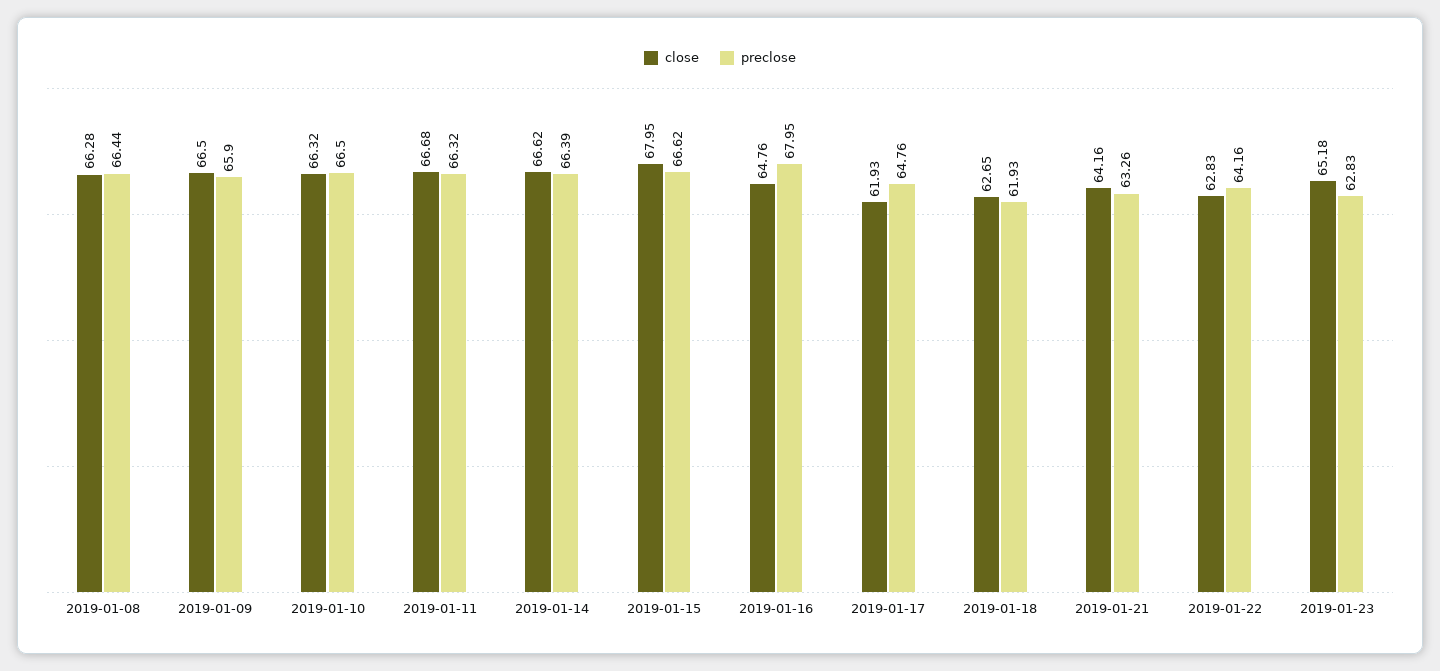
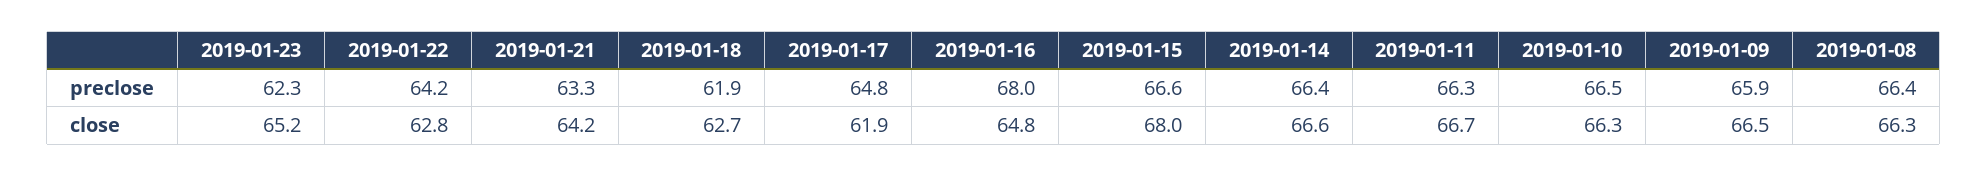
  {
    "close": {
      "2019-01-08": 66.28,
      "2019-01-09": 66.5,
      "2019-01-10": 66.32,
      "2019-01-11": 66.68,
      "2019-01-14": 66.62,
      "2019-01-15": 67.95,
      "2019-01-16": 64.76,
      "2019-01-17": 61.93,
      "2019-01-18": 62.65,
      "2019-01-21": 64.16,
      "2019-01-22": 62.83,
      "2019-01-23": 65.18
    },
    "preclose": {
      "2019-01-08": 66.44,
      "2019-01-09": 65.9,
      "2019-01-10": 66.5,
      "2019-01-11": 66.32,
      "2019-01-14": 66.39,
      "2019-01-15": 66.62,
      "2019-01-16": 67.95,
      "2019-01-17": 64.76,
      "2019-01-18": 61.93,
      "2019-01-21": 63.26,
      "2019-01-22": 64.16,
-     "2019-01-23": 62.83
+     "2019-01-23": 62.3
    }
  }

